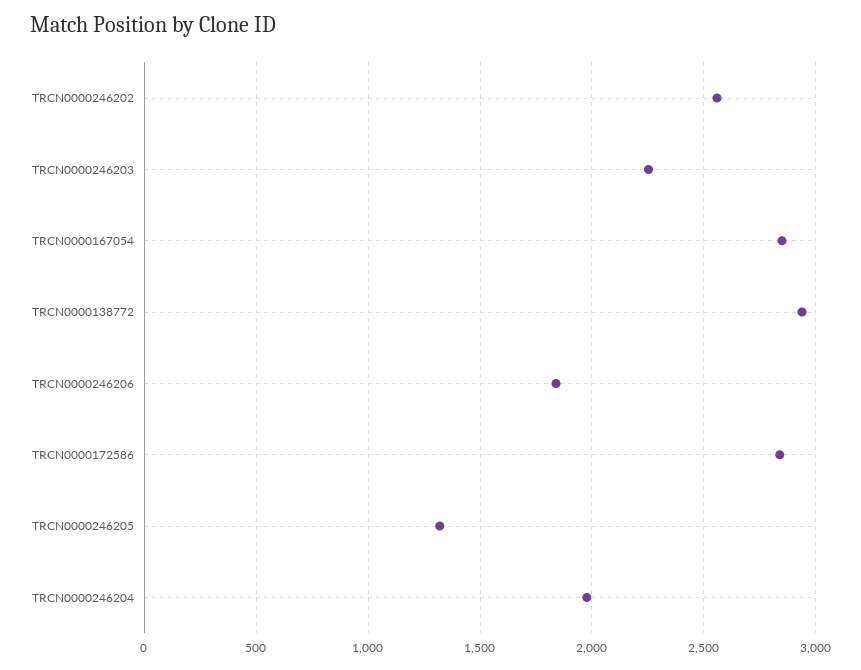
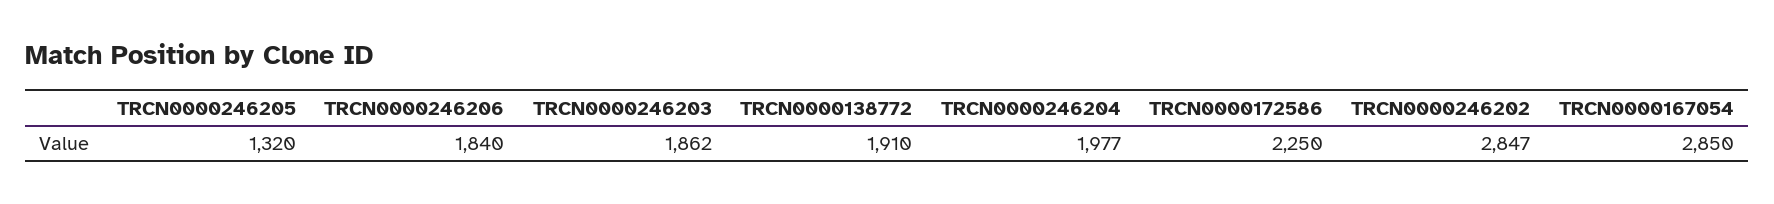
  {
-   "TRCN0000246202": 2550,
+   "TRCN0000246202": 2847,
-   "TRCN0000246203": 2250,
+   "TRCN0000246203": 1862,
    "TRCN0000167054": 2850,
-   "TRCN0000138772": 2950,
+   "TRCN0000138772": 1910,
    "TRCN0000246206": 1840,
-   "TRCN0000172586": 2850,
+   "TRCN0000172586": 2250,
    "TRCN0000246205": 1320,
    "TRCN0000246204": 1977
  }

